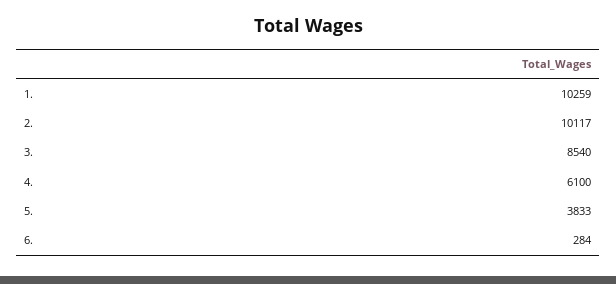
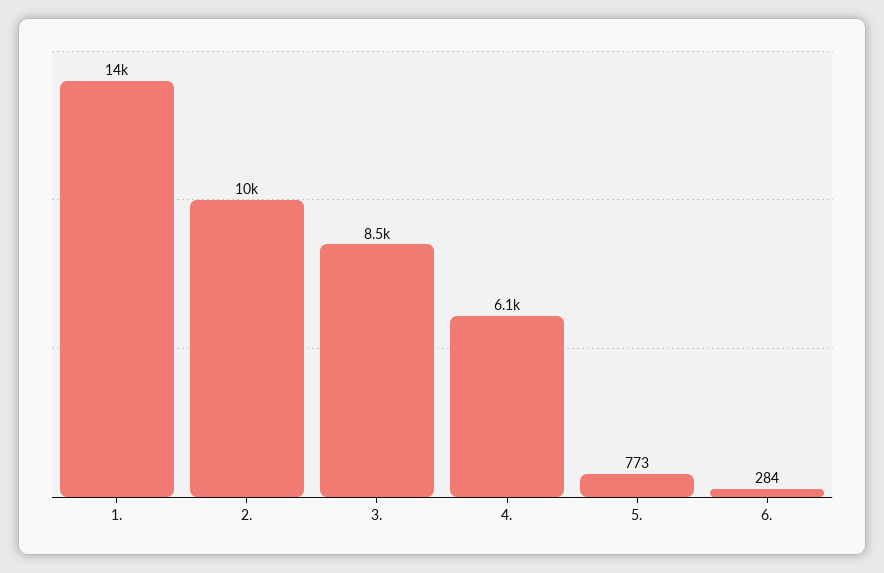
  {
-   "1.": 10259,
+   "1.": 14000,
    "2.": 10117,
    "3.": 8540,
    "4.": 6100,
-   "5.": 3833,
+   "5.": 773,
    "6.": 284
  }

